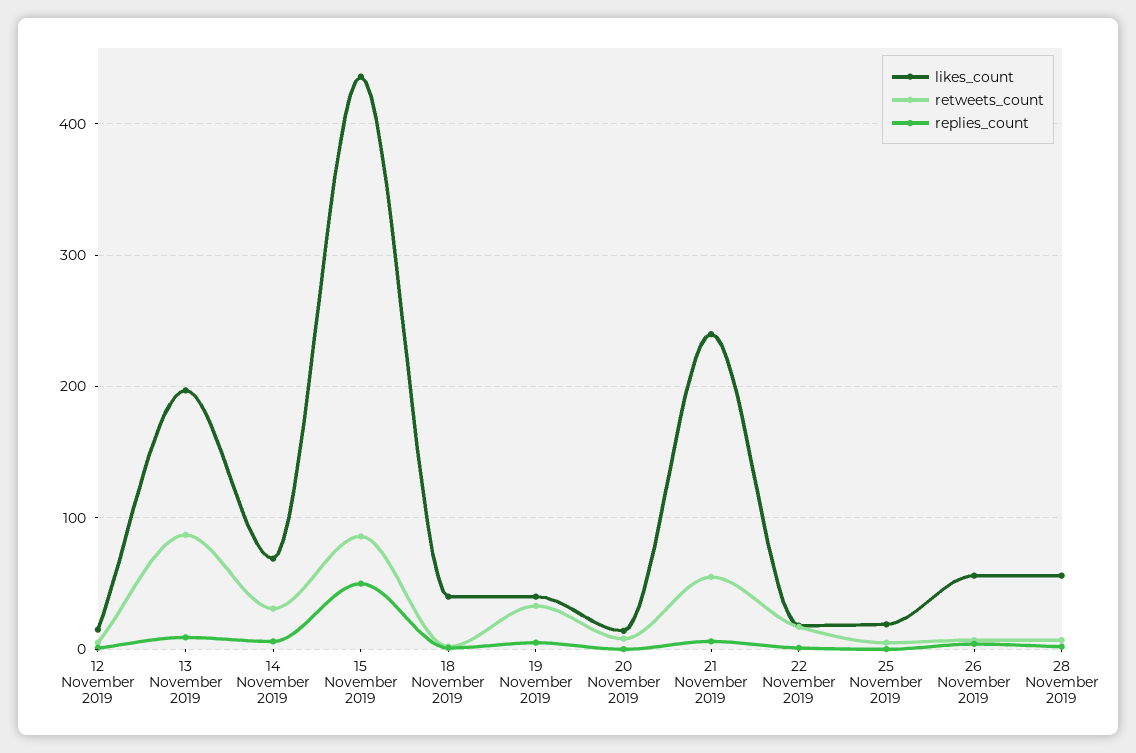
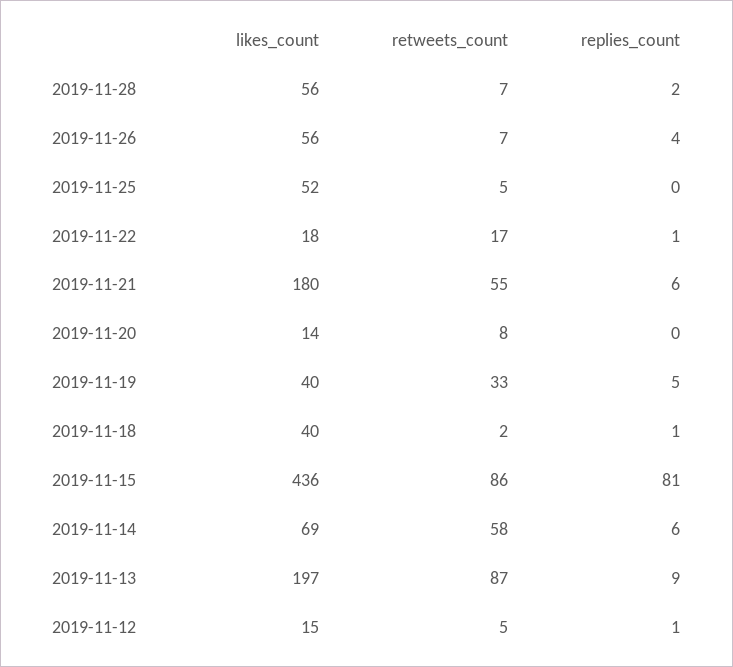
  {
    "likes_count": {
      "12 November 2019": 15,
      "13 November 2019": 197,
      "14 November 2019": 69,
      "15 November 2019": 436,
      "18 November 2019": 40,
      "19 November 2019": 40,
      "20 November 2019": 14,
-     "21 November 2019": 240,
+     "21 November 2019": 180,
      "22 November 2019": 18,
-     "25 November 2019": 20,
+     "25 November 2019": 52,
      "26 November 2019": 56,
      "28 November 2019": 56
    },
    "retweets_count": {
      "12 November 2019": 5,
      "13 November 2019": 87,
-     "14 November 2019": 30,
+     "14 November 2019": 58,
      "15 November 2019": 86,
      "18 November 2019": 2,
      "19 November 2019": 33,
      "20 November 2019": 8,
      "21 November 2019": 55,
      "22 November 2019": 17,
      "25 November 2019": 5,
      "26 November 2019": 7,
      "28 November 2019": 7
    },
    "replies_count": {
      "12 November 2019": 1,
      "13 November 2019": 9,
      "14 November 2019": 6,
-     "15 November 2019": 50,
+     "15 November 2019": 81,
      "18 November 2019": 1,
      "19 November 2019": 5,
      "20 November 2019": 0,
      "21 November 2019": 6,
      "22 November 2019": 1,
      "25 November 2019": 0,
      "26 November 2019": 4,
      "28 November 2019": 2
    }
  }

